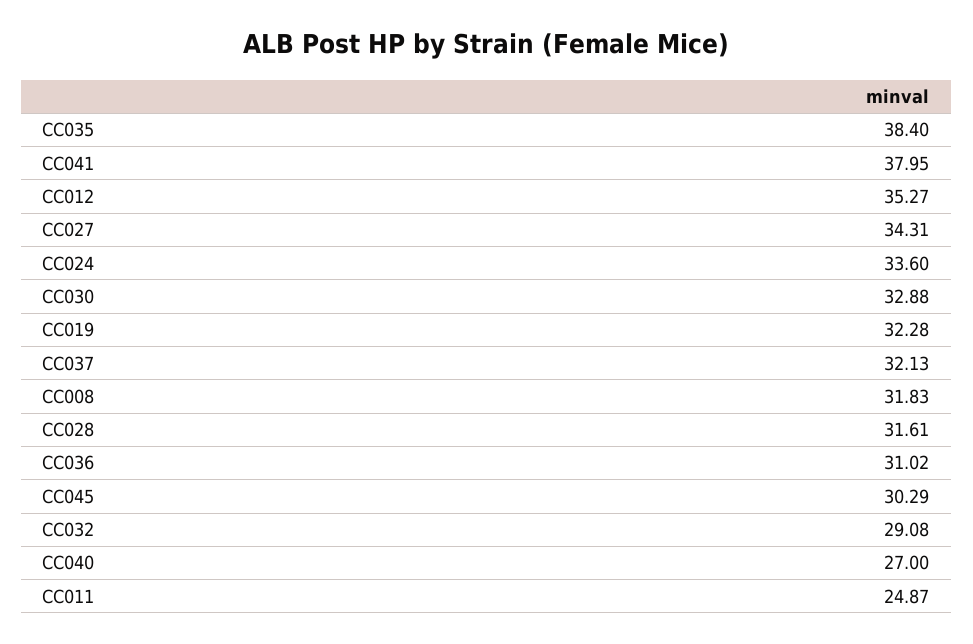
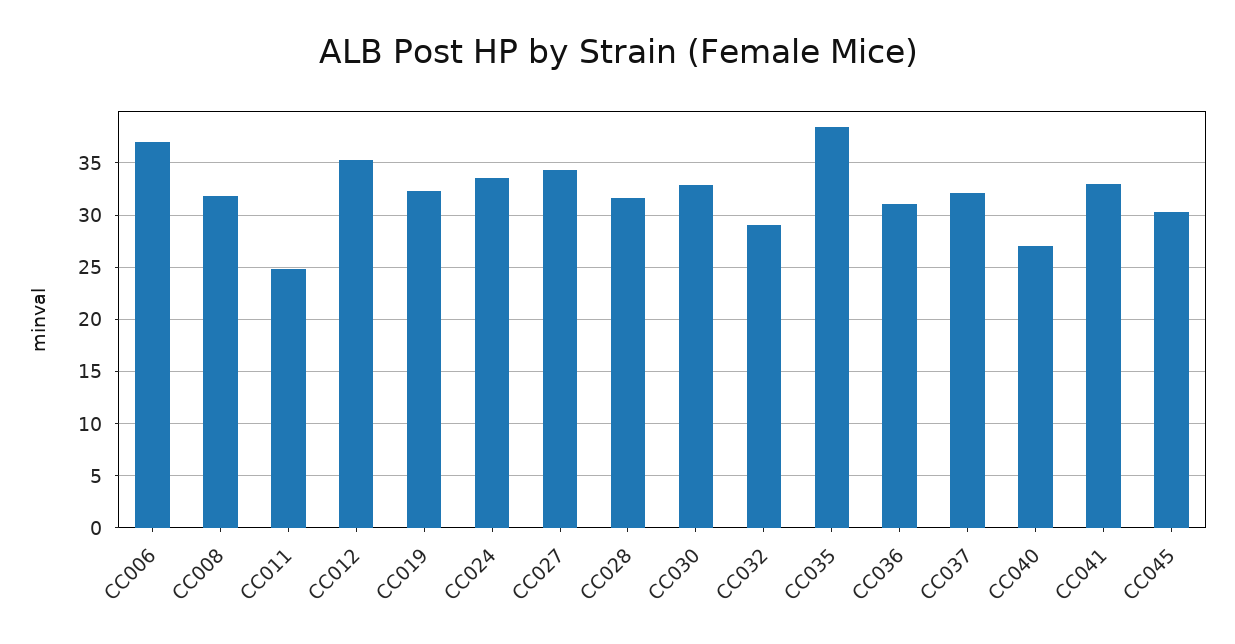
  {
    "CC035": 38.4,
-   "CC041": 37.95,
+   "CC041": 33,
    "CC012": 35.27,
    "CC027": 34.31,
    "CC024": 33.6,
    "CC030": 32.88,
    "CC019": 32.28,
    "CC037": 32.13,
    "CC008": 31.83,
    "CC028": 31.61,
    "CC036": 31.02,
    "CC045": 30.29,
    "CC032": 29.08,
    "CC040": 27,
-   "CC011": 24.87
+   "CC011": 24.87,
+   "CC006": 37
  }

